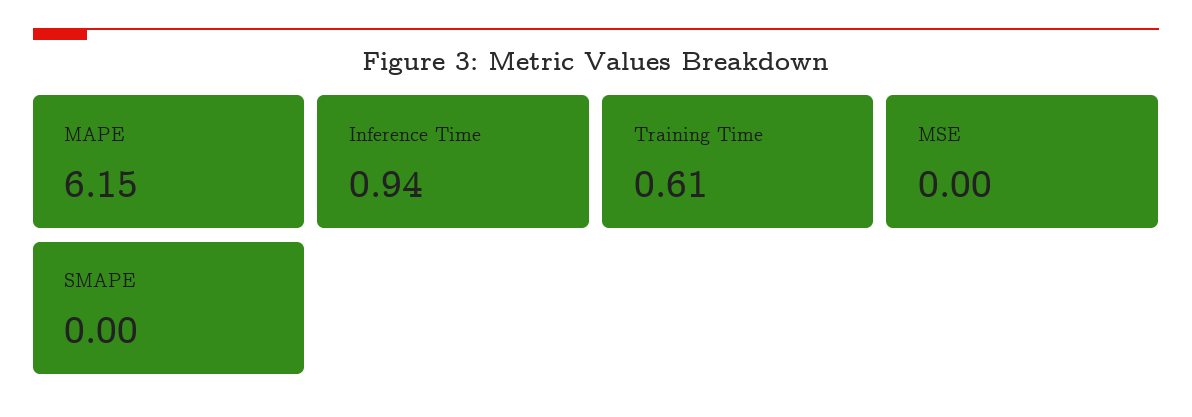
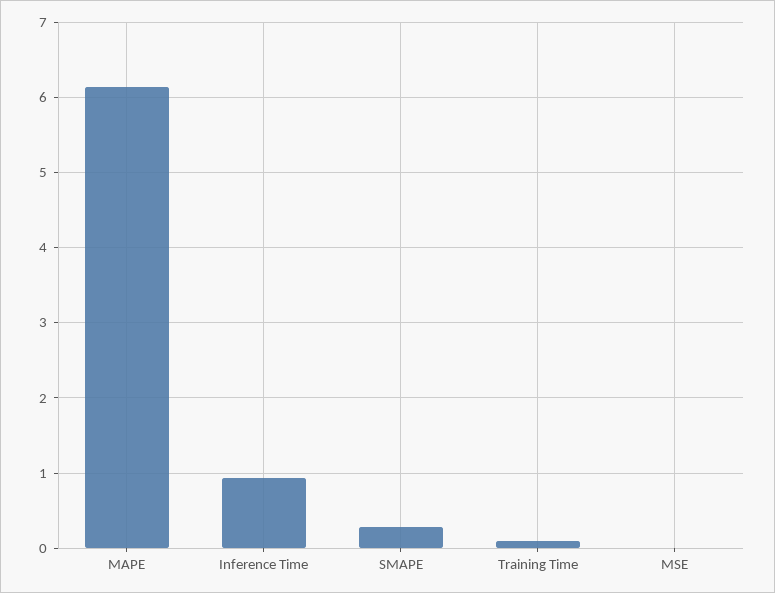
  {
    "MAPE": 6.15,
    "Inference Time": 0.94,
-   "Training Time": 0.61,
+   "Training Time": 0.1,
    "MSE": 0,
-   "SMAPE": 0
+   "SMAPE": 0.3
  }

